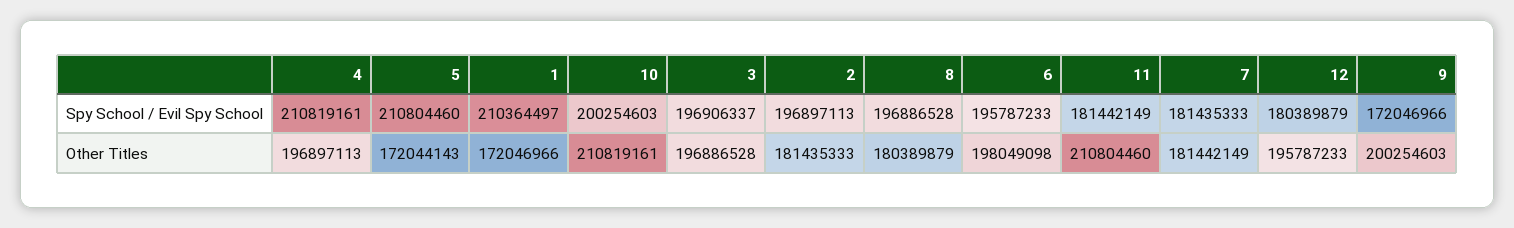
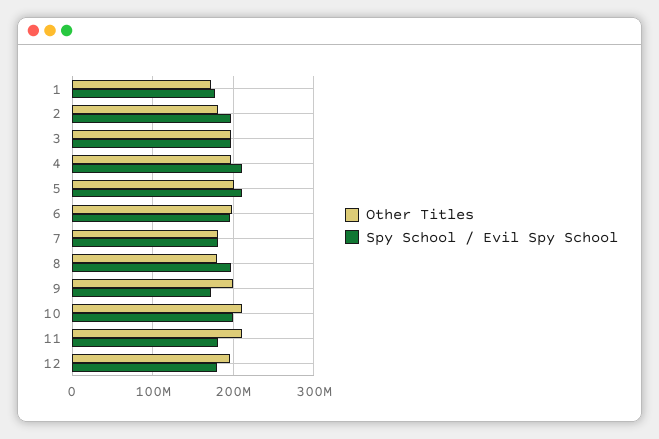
  {
    "Spy School / Evil Spy School": {
      "4": 210819161,
      "5": 210804460,
-     "1": 210364497,
+     "1": 180000000,
      "10": 200254603,
      "3": 196906337,
      "2": 196897113,
      "8": 196886528,
      "6": 195787233,
      "11": 181442149,
      "7": 181435333,
      "12": 180389879,
      "9": 172046966
    },
    "Other Titles": {
      "4": 196897113,
-     "5": 172044143,
+     "5": 200000000,
      "1": 172046966,
      "10": 210819161,
      "3": 196886528,
      "2": 181435333,
      "8": 180389879,
      "6": 198049098,
      "11": 210804460,
      "7": 181442149,
      "12": 195787233,
      "9": 200254603
    }
  }

